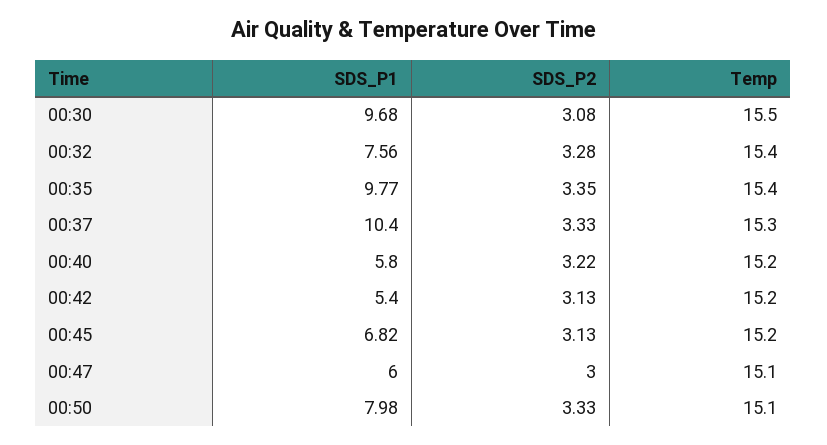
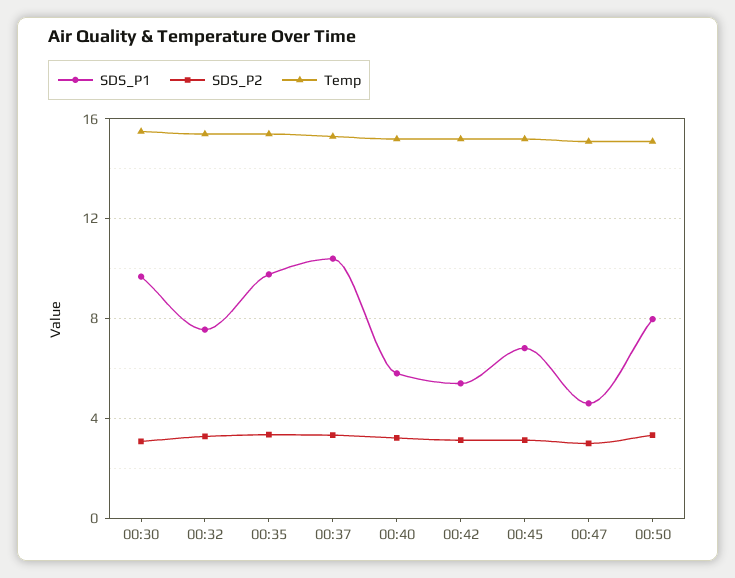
  {
    "SDS_P1": {
      "00:30": 9.68,
      "00:32": 7.56,
      "00:35": 9.77,
      "00:37": 10.4,
      "00:40": 5.8,
      "00:42": 5.4,
      "00:45": 6.82,
-     "00:47": 6,
+     "00:47": 4.5,
      "00:50": 7.98
    },
    "SDS_P2": {
      "00:30": 3.08,
      "00:32": 3.28,
      "00:35": 3.35,
      "00:37": 3.33,
      "00:40": 3.22,
      "00:42": 3.13,
      "00:45": 3.13,
      "00:47": 3,
      "00:50": 3.33
    },
    "Temp": {
      "00:30": 15.5,
      "00:32": 15.4,
      "00:35": 15.4,
      "00:37": 15.3,
      "00:40": 15.2,
      "00:42": 15.2,
      "00:45": 15.2,
      "00:47": 15.1,
      "00:50": 15.1
    }
  }

